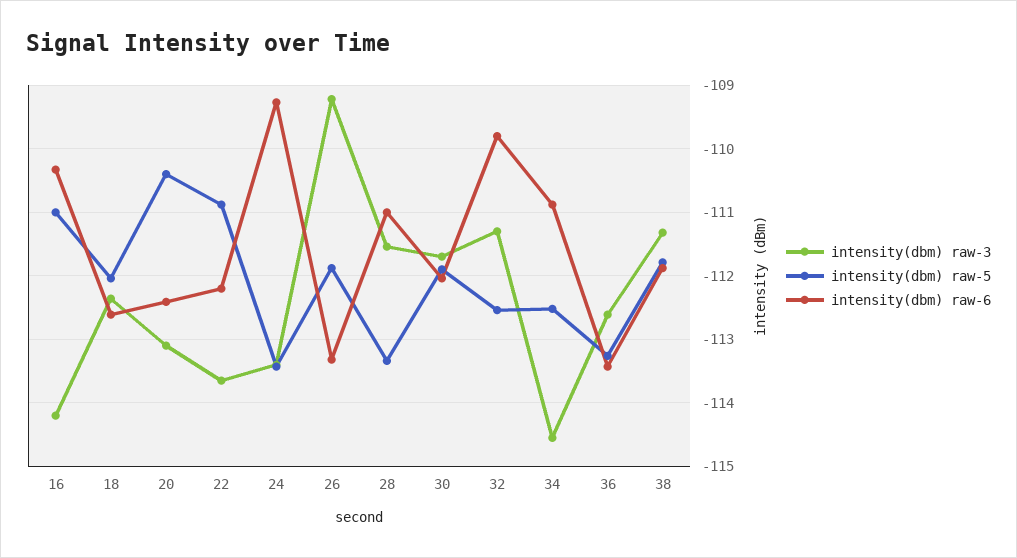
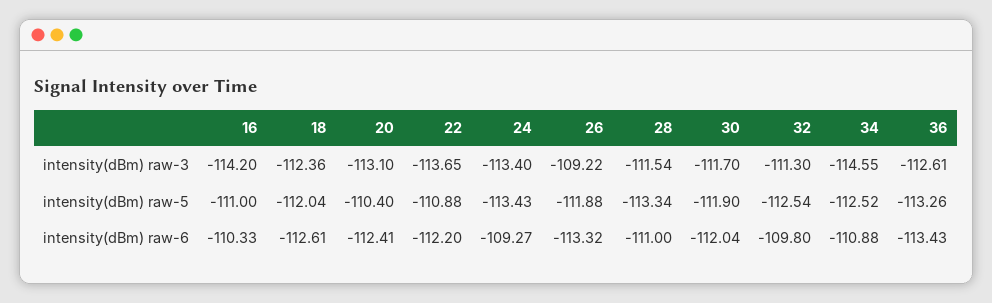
  {
    "intensity(dbm) raw-3": {
      "16": -114.2,
      "18": -112.36,
      "20": -113.1,
      "22": -113.65,
      "24": -113.4,
      "26": -109.22,
      "28": -111.54,
      "30": -111.7,
      "32": -111.3,
      "34": -114.55,
-     "36": -112.61,
+     "36": -112.61
-     "38": -111.3
    },
    "intensity(dbm) raw-5": {
      "16": -111,
      "18": -112.04,
      "20": -110.4,
      "22": -110.88,
      "24": -113.43,
      "26": -111.88,
      "28": -113.34,
      "30": -111.9,
      "32": -112.54,
      "34": -112.52,
-     "36": -113.26,
+     "36": -113.26
-     "38": -111.8
    },
    "intensity(dbm) raw-6": {
      "16": -110.33,
      "18": -112.61,
      "20": -112.41,
      "22": -112.2,
      "24": -109.27,
      "26": -113.32,
      "28": -111,
      "30": -112.04,
      "32": -109.8,
      "34": -110.88,
-     "36": -113.43,
+     "36": -113.43
-     "38": -111.9
    }
  }

